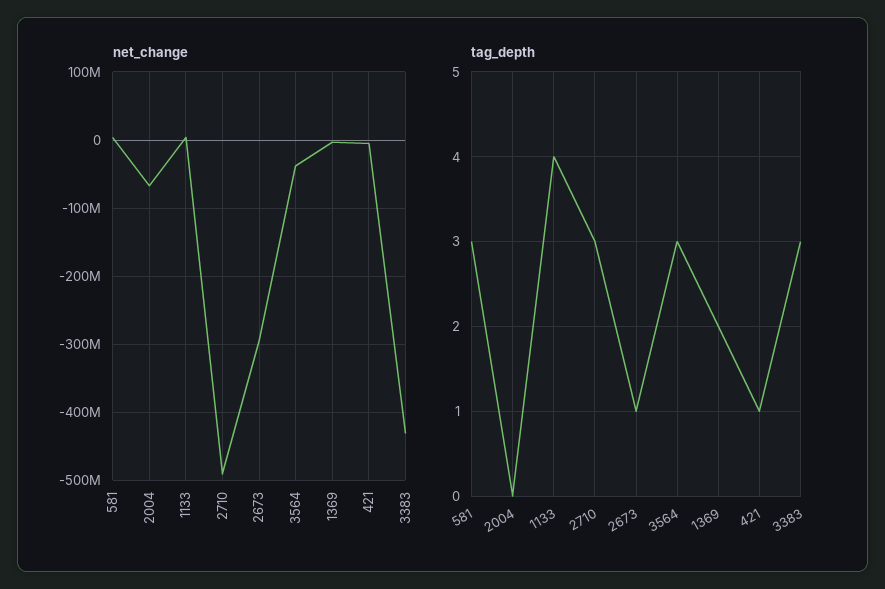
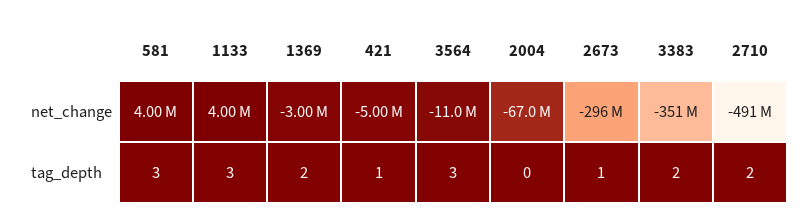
  {
    "net_change": {
      "581": 4000000,
      "2004": -67000000,
      "1133": 4000000,
      "2710": -491000000,
      "2673": -296000000,
-     "3564": -40000000,
+     "3564": -11000000,
      "1369": -3000000,
      "421": -5000000,
-     "3383": -430000000
+     "3383": -351000000
    },
    "tag_depth": {
      "581": 3,
      "2004": 0,
-     "1133": 4,
+     "1133": 3,
-     "2710": 3,
+     "2710": 2,
      "2673": 1,
      "3564": 3,
      "1369": 2,
      "421": 1,
-     "3383": 3
+     "3383": 2
    }
  }

